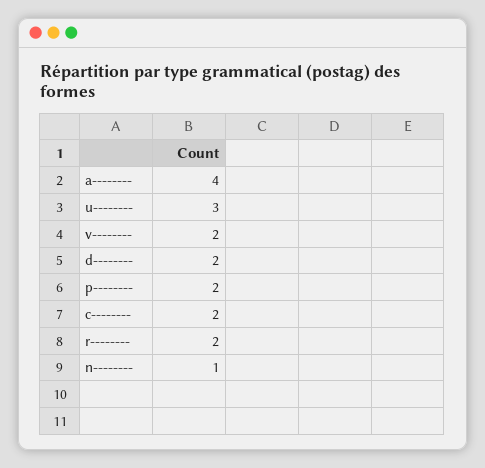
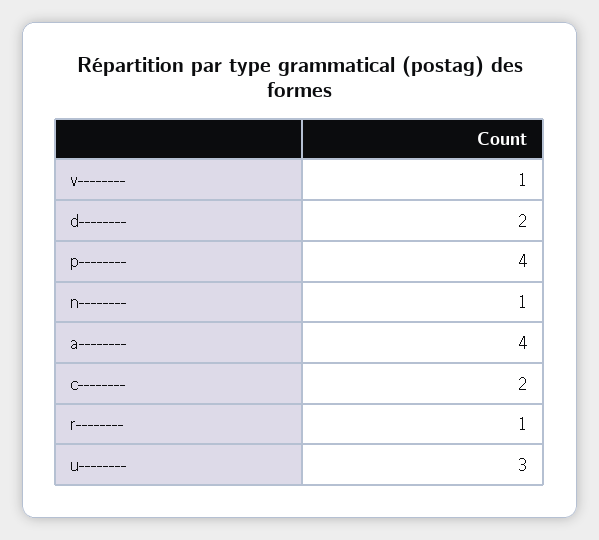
  {
    "a--------": 4,
    "u--------": 3,
-   "v--------": 2,
+   "v--------": 1,
    "d--------": 2,
-   "p--------": 2,
+   "p--------": 4,
    "c--------": 2,
-   "r--------": 2,
+   "r--------": 1,
    "n--------": 1
  }

